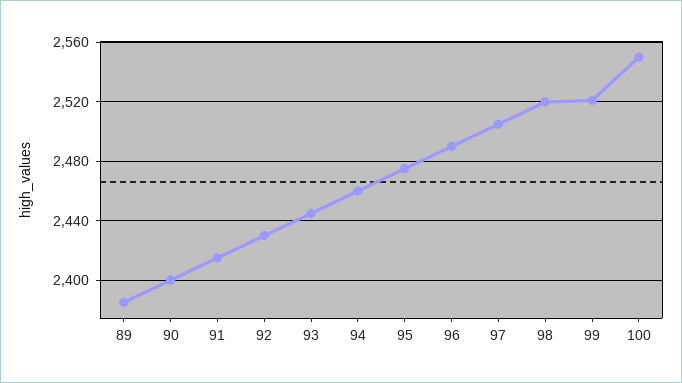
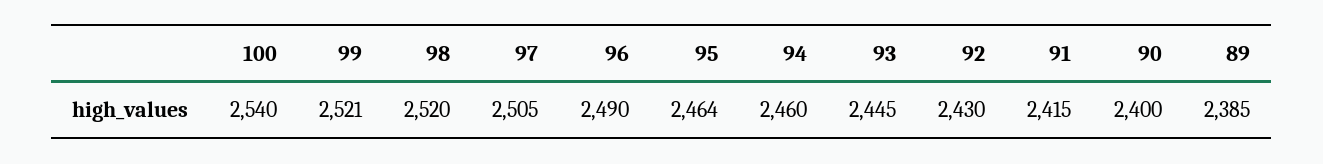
  {
    "89": 2385,
    "90": 2400,
    "91": 2415,
    "92": 2430,
    "93": 2445,
    "94": 2460,
-   "95": 2475,
+   "95": 2464,
    "96": 2490,
    "97": 2505,
    "98": 2520,
    "99": 2521,
-   "100": 2550
+   "100": 2540
  }

